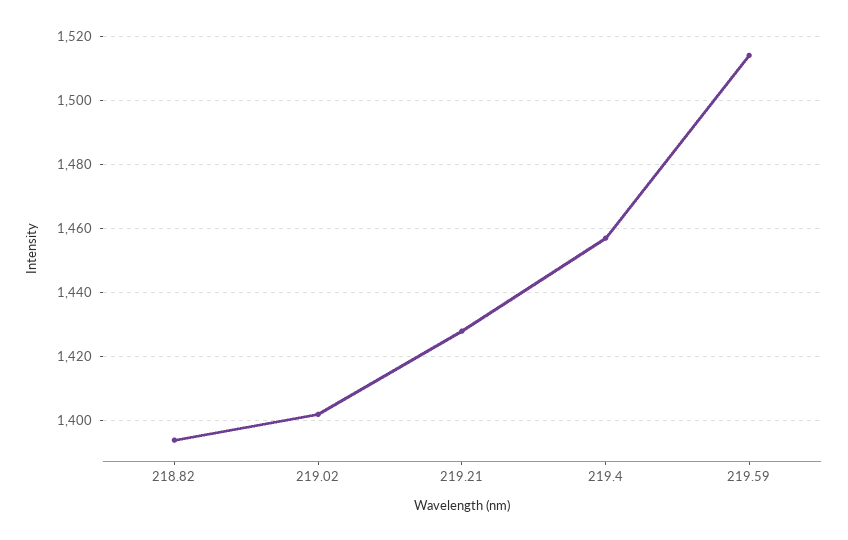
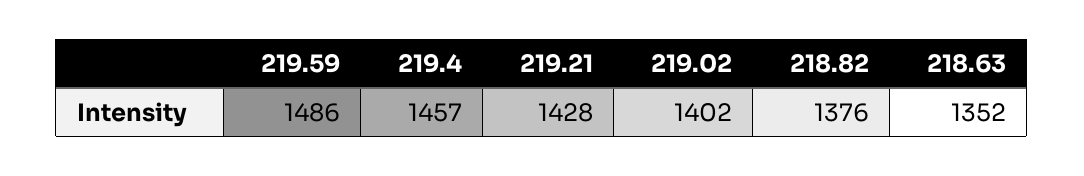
  {
-   "218.82": 1395,
+   "218.82": 1376,
    "219.02": 1402,
    "219.21": 1428,
    "219.4": 1457,
-   "219.59": 1515
+   "219.59": 1486,
+   "218.63": 1352
  }

